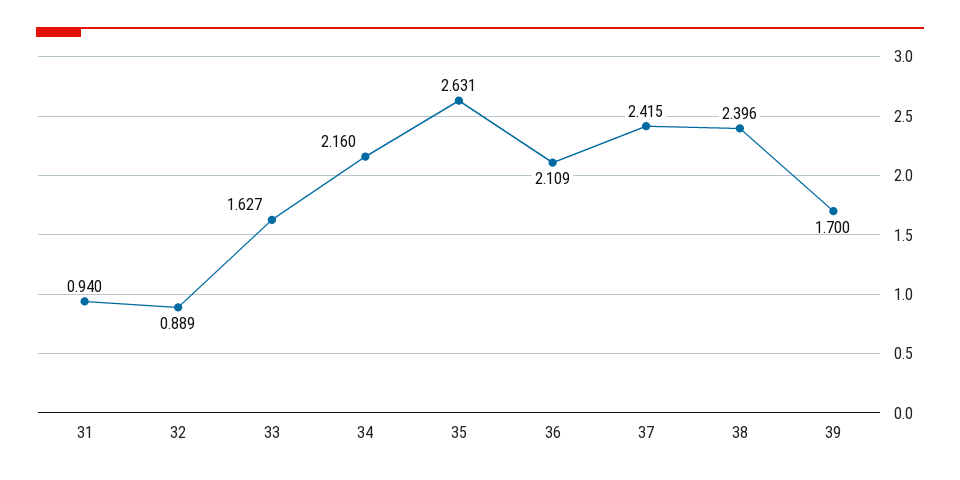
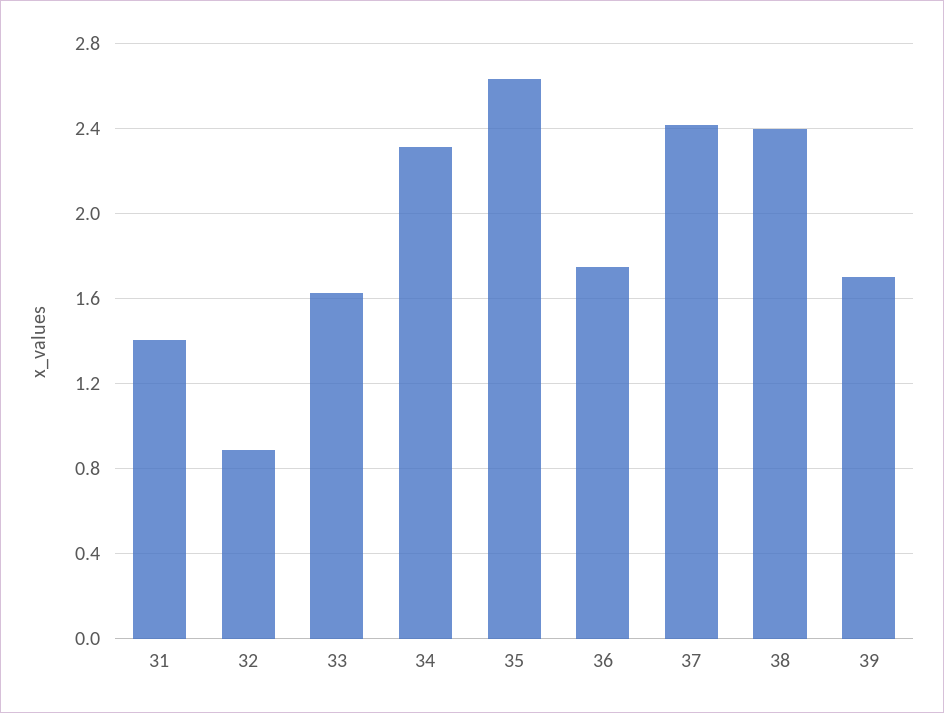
  {
-   "31": 0.94,
+   "31": 1.4,
    "32": 0.889,
    "33": 1.627,
-   "34": 2.16,
+   "34": 2.3,
    "35": 2.631,
-   "36": 2.109,
+   "36": 1.75,
    "37": 2.415,
    "38": 2.396,
    "39": 1.7
  }

